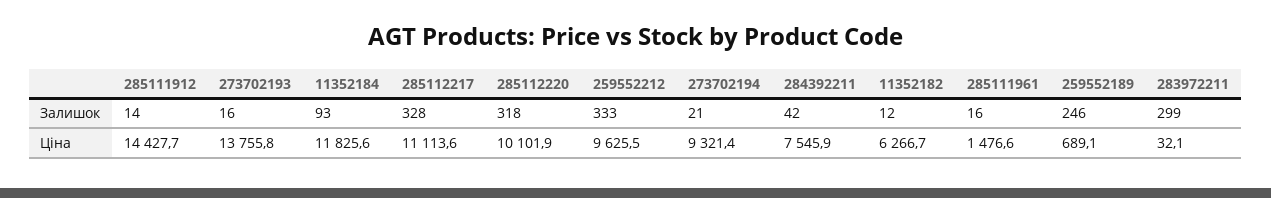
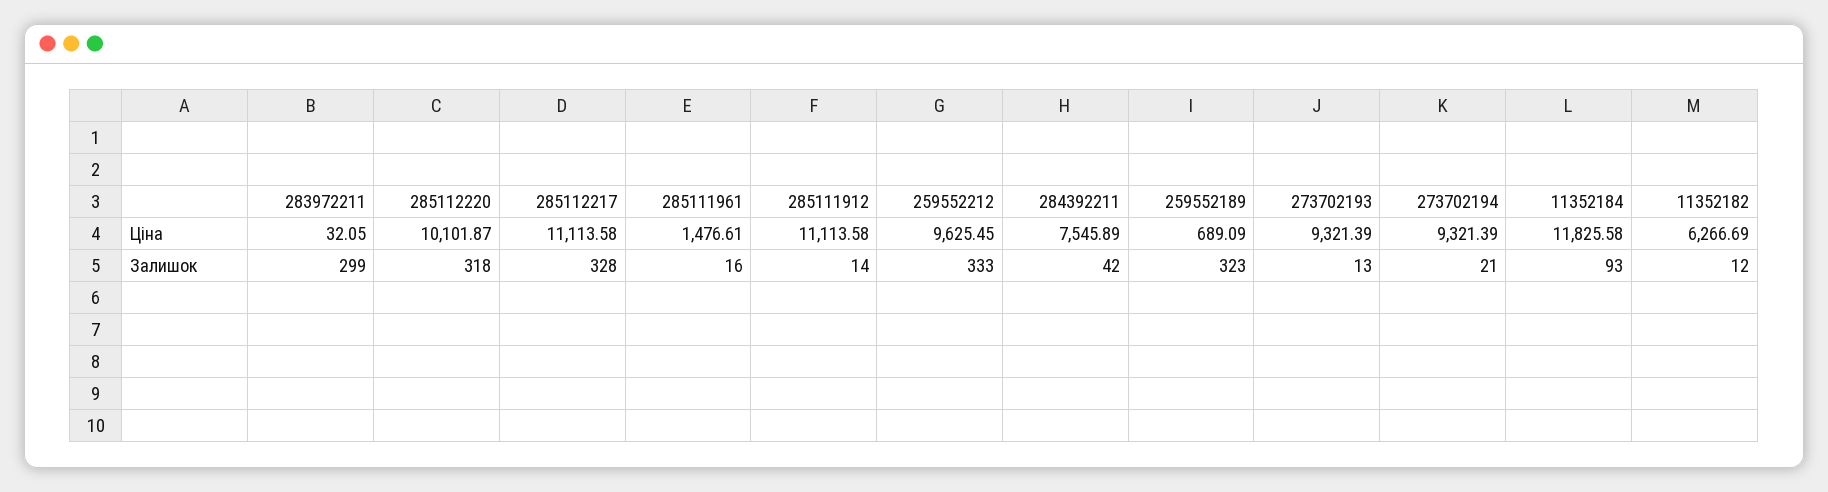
  {
    "285111912": {
      "Залишок": 14,
-     "Ціна": 14427.7
+     "Ціна": 11113.58
    },
    "273702193": {
-     "Залишок": 16,
+     "Залишок": 13,
-     "Ціна": 13755.8
+     "Ціна": 9321.39
    },
    "11352184": {
      "Залишок": 93,
      "Ціна": 11825.58
    },
    "285112217": {
      "Залишок": 328,
      "Ціна": 11113.58
    },
    "285112220": {
      "Залишок": 318,
      "Ціна": 10101.87
    },
    "259552212": {
      "Залишок": 333,
      "Ціна": 9625.45
    },
    "273702194": {
      "Залишок": 21,
      "Ціна": 9321.39
    },
    "284392211": {
      "Залишок": 42,
      "Ціна": 7545.89
    },
    "11352182": {
      "Залишок": 12,
      "Ціна": 6266.69
    },
    "285111961": {
      "Залишок": 16,
      "Ціна": 1476.61
    },
    "259552189": {
-     "Залишок": 246,
+     "Залишок": 323,
      "Ціна": 689.09
    },
    "283972211": {
      "Залишок": 299,
      "Ціна": 32.05
    }
  }

